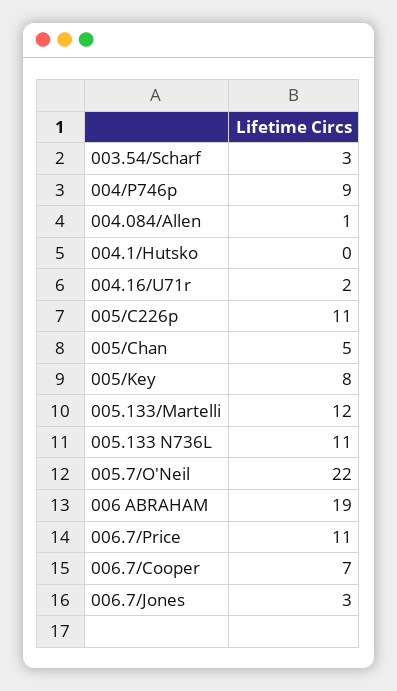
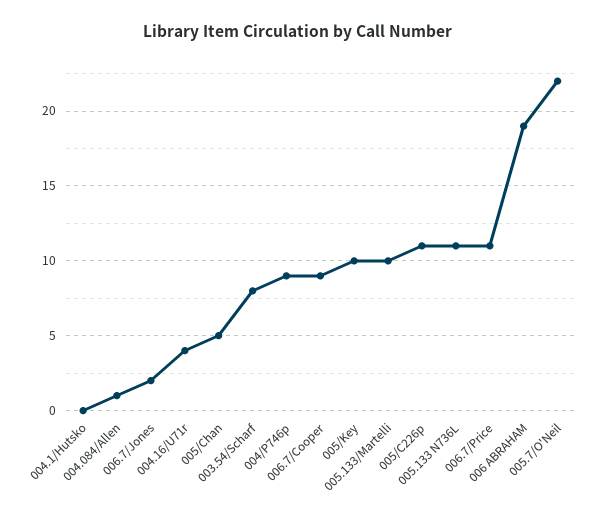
  {
-   "003.54/Scharf": 3,
+   "003.54/Scharf": 8,
    "004/P746p": 9,
    "004.084/Allen": 1,
    "004.1/Hutsko": 0,
-   "004.16/U71r": 2,
+   "004.16/U71r": 4,
    "005/C226p": 11,
    "005/Chan": 5,
-   "005/Key": 8,
+   "005/Key": 10,
-   "005.133/Martelli": 12,
+   "005.133/Martelli": 10,
    "005.133 N736L": 11,
    "005.7/O'Neil": 22,
    "006 ABRAHAM": 19,
    "006.7/Price": 11,
-   "006.7/Cooper": 7,
+   "006.7/Cooper": 9,
-   "006.7/Jones": 3
+   "006.7/Jones": 2
  }

